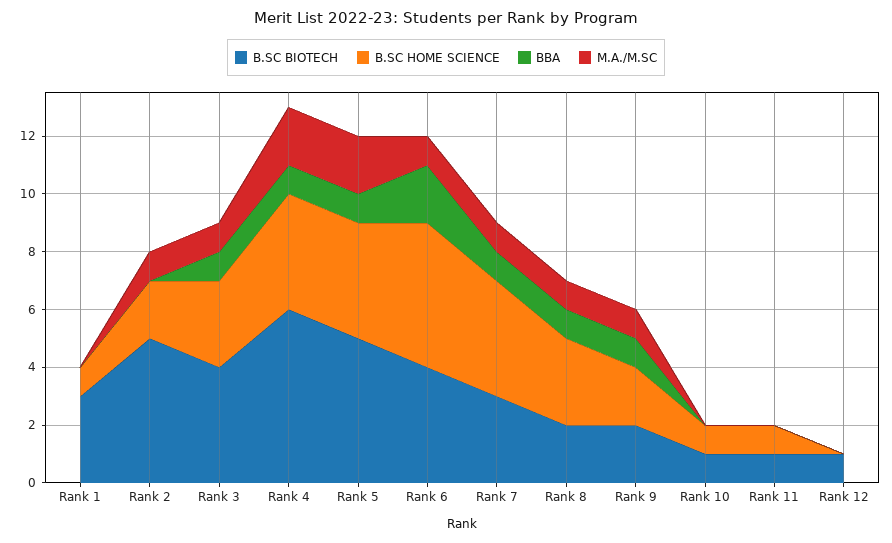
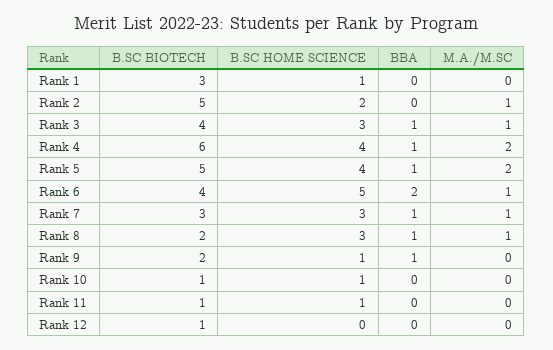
  {
    "B.SC BIOTECH": {
      "Rank 1": 3,
      "Rank 2": 5,
      "Rank 3": 4,
      "Rank 4": 6,
      "Rank 5": 5,
      "Rank 6": 4,
      "Rank 7": 3,
      "Rank 8": 2,
      "Rank 9": 2,
      "Rank 10": 1,
      "Rank 11": 1,
      "Rank 12": 1
    },
    "B.SC HOME SCIENCE": {
      "Rank 1": 1,
      "Rank 2": 2,
      "Rank 3": 3,
      "Rank 4": 4,
      "Rank 5": 4,
      "Rank 6": 5,
-     "Rank 7": 4,
+     "Rank 7": 3,
      "Rank 8": 3,
-     "Rank 9": 2,
+     "Rank 9": 1,
      "Rank 10": 1,
      "Rank 11": 1,
      "Rank 12": 0
    },
    "BBA": {
      "Rank 1": 0,
      "Rank 2": 0,
      "Rank 3": 1,
      "Rank 4": 1,
      "Rank 5": 1,
      "Rank 6": 2,
      "Rank 7": 1,
      "Rank 8": 1,
      "Rank 9": 1,
      "Rank 10": 0,
      "Rank 11": 0,
      "Rank 12": 0
    },
    "M.A./M.SC": {
      "Rank 1": 0,
      "Rank 2": 1,
      "Rank 3": 1,
      "Rank 4": 2,
      "Rank 5": 2,
      "Rank 6": 1,
      "Rank 7": 1,
      "Rank 8": 1,
-     "Rank 9": 1,
+     "Rank 9": 0,
      "Rank 10": 0,
      "Rank 11": 0,
      "Rank 12": 0
    }
  }

